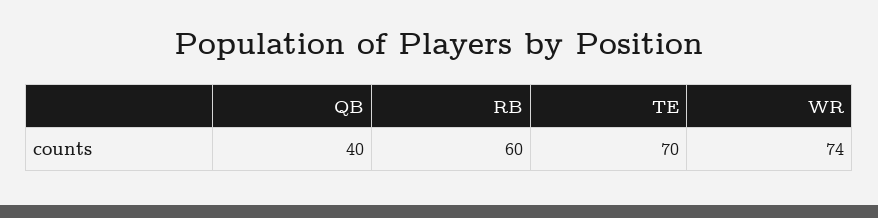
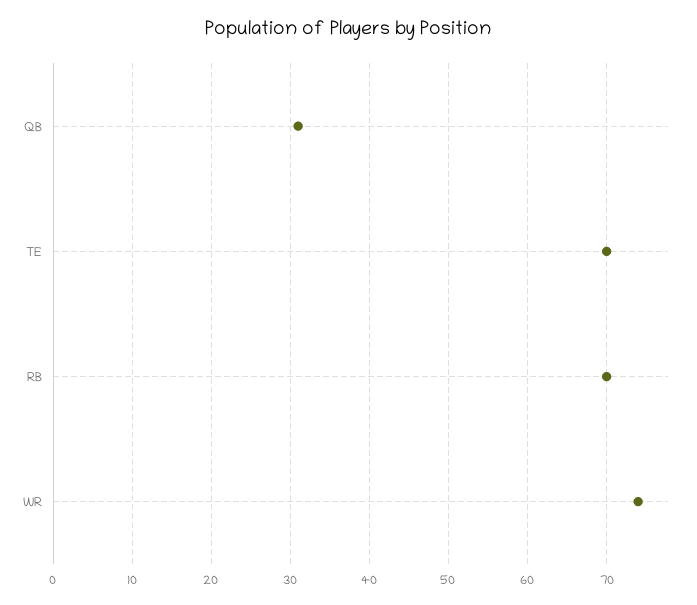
  {
-   "QB": 40,
+   "QB": 31,
-   "RB": 60,
+   "RB": 70,
    "TE": 70,
    "WR": 74
  }

